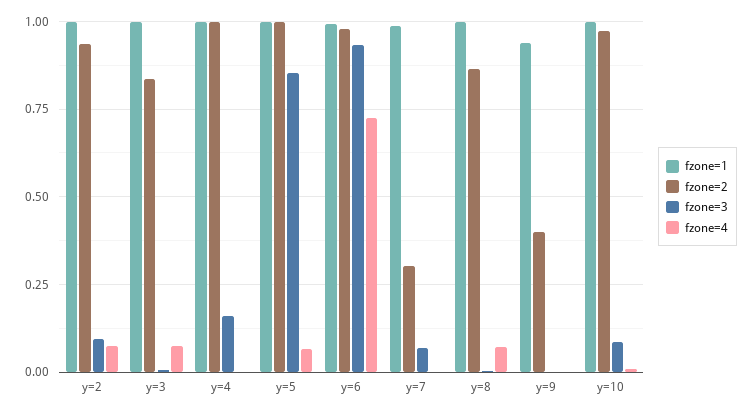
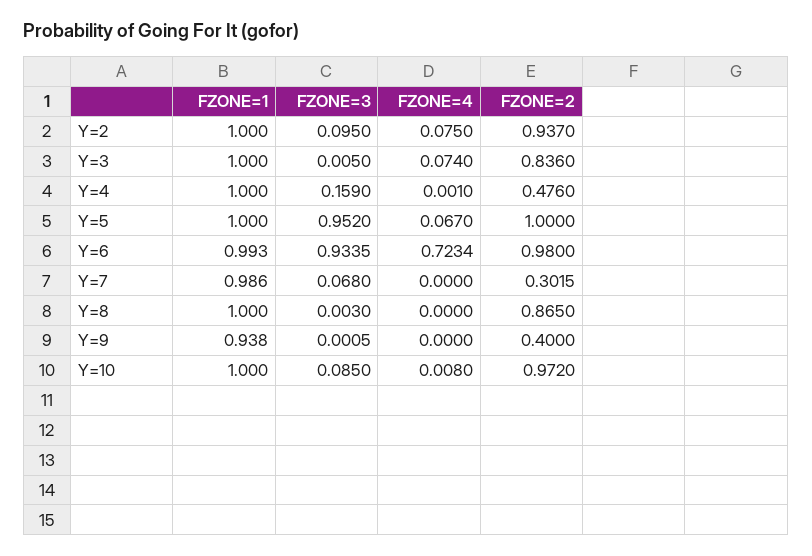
  {
    "fzone=1": {
      "y=2": 1,
      "y=3": 1,
      "y=4": 1,
      "y=5": 1,
      "y=6": 0.993,
      "y=7": 0.986,
      "y=8": 1,
      "y=9": 0.938,
      "y=10": 1
    },
    "fzone=2": {
      "y=2": 0.937,
      "y=3": 0.836,
-     "y=4": 1,
+     "y=4": 0.476,
      "y=5": 1,
      "y=6": 0.98,
      "y=7": 0.3015,
      "y=8": 0.865,
      "y=9": 0.4,
      "y=10": 0.972
    },
    "fzone=3": {
      "y=2": 0.095,
      "y=3": 0.005,
      "y=4": 0.159,
-     "y=5": 0.85,
+     "y=5": 0.952,
      "y=6": 0.9335,
      "y=7": 0.068,
      "y=8": 0.003,
      "y=9": 0.0005,
      "y=10": 0.085
    },
    "fzone=4": {
      "y=2": 0.075,
      "y=3": 0.074,
      "y=4": 0.001,
      "y=5": 0.067,
      "y=6": 0.7234,
      "y=7": 0,
-     "y=8": 0.075,
+     "y=8": 0,
      "y=9": 0,
      "y=10": 0.008
    }
  }

